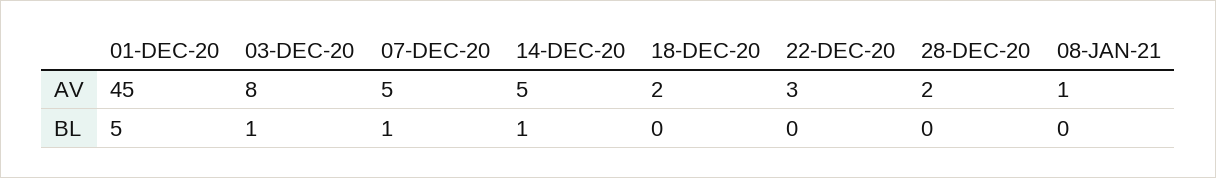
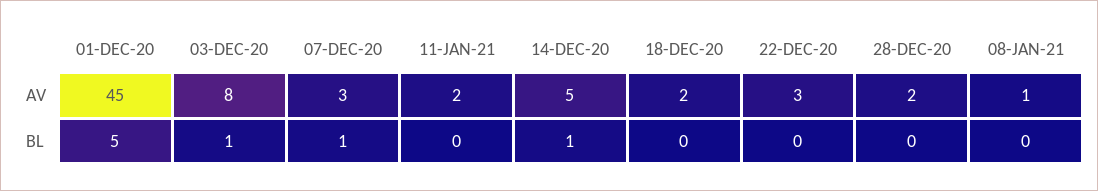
  {
    "01-DEC-20": {
      "AV": 45,
      "BL": 5
    },
    "03-DEC-20": {
      "AV": 8,
      "BL": 1
    },
    "07-DEC-20": {
-     "AV": 5,
+     "AV": 3,
      "BL": 1
    },
    "14-DEC-20": {
      "AV": 5,
      "BL": 1
    },
    "18-DEC-20": {
      "AV": 2,
      "BL": 0
    },
    "22-DEC-20": {
      "AV": 3,
      "BL": 0
    },
    "28-DEC-20": {
      "AV": 2,
      "BL": 0
    },
    "08-JAN-21": {
      "AV": 1,
      "BL": 0
-   }
+   },
+   "11-JAN-21": {
+     "AV": 2,
+     "BL": 0
+   }
  }

